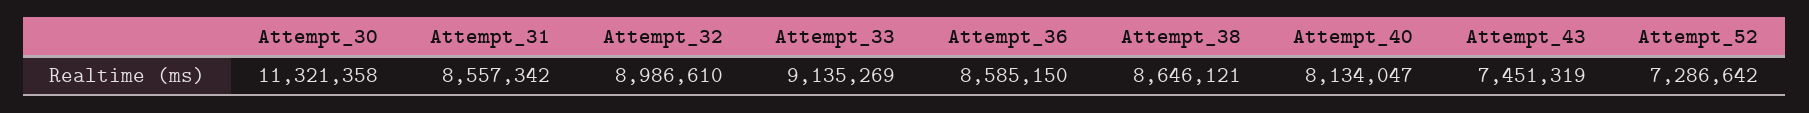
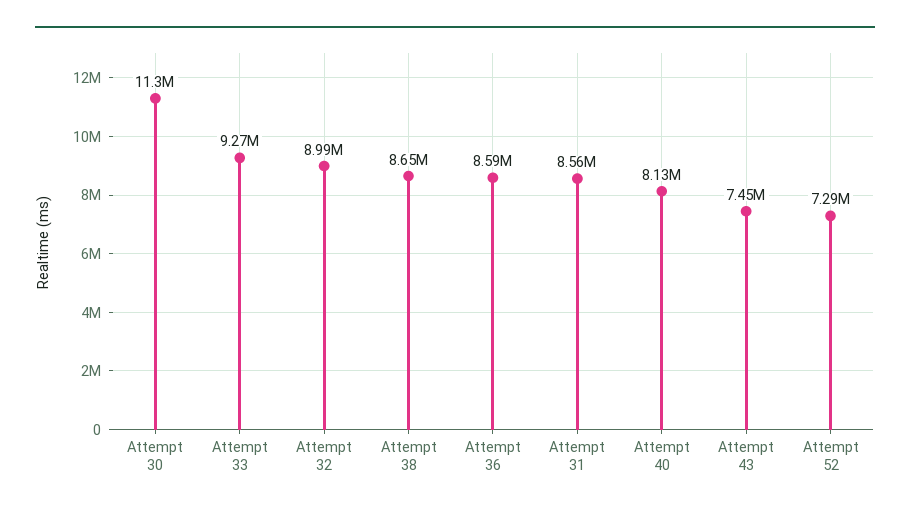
  {
    "Attempt_30": 11321358,
    "Attempt_31": 8557342,
    "Attempt_32": 8986610,
-   "Attempt_33": 9135269,
+   "Attempt_33": 9270000,
    "Attempt_36": 8585150,
    "Attempt_38": 8646121,
    "Attempt_40": 8134047,
    "Attempt_43": 7451319,
    "Attempt_52": 7286642
  }

